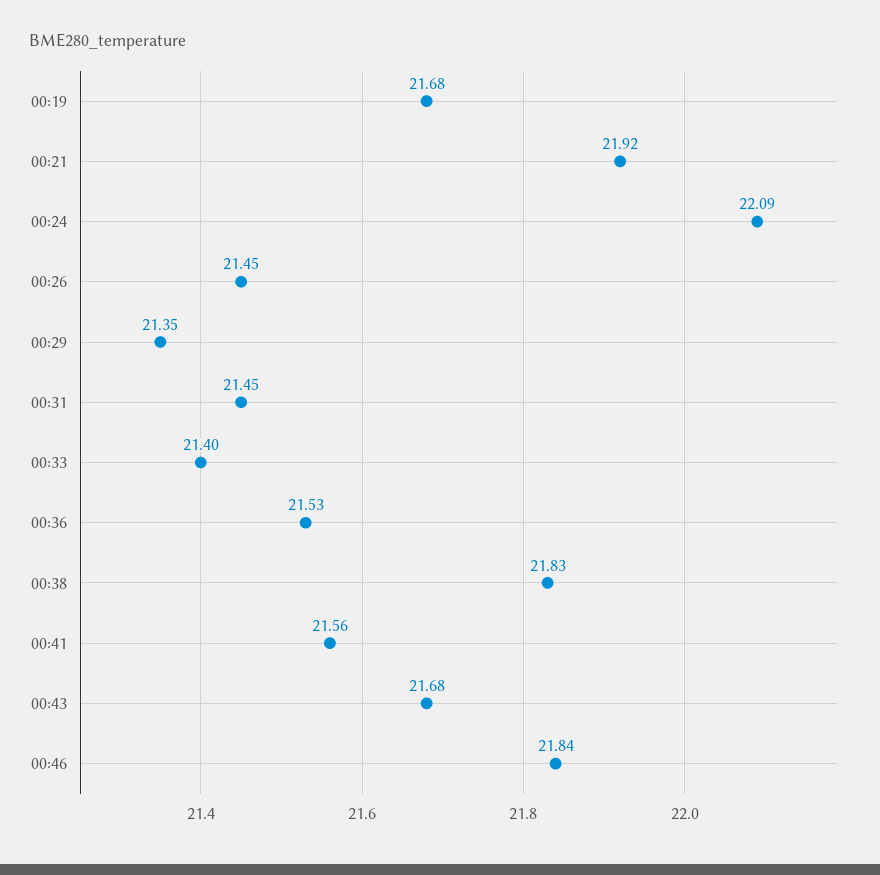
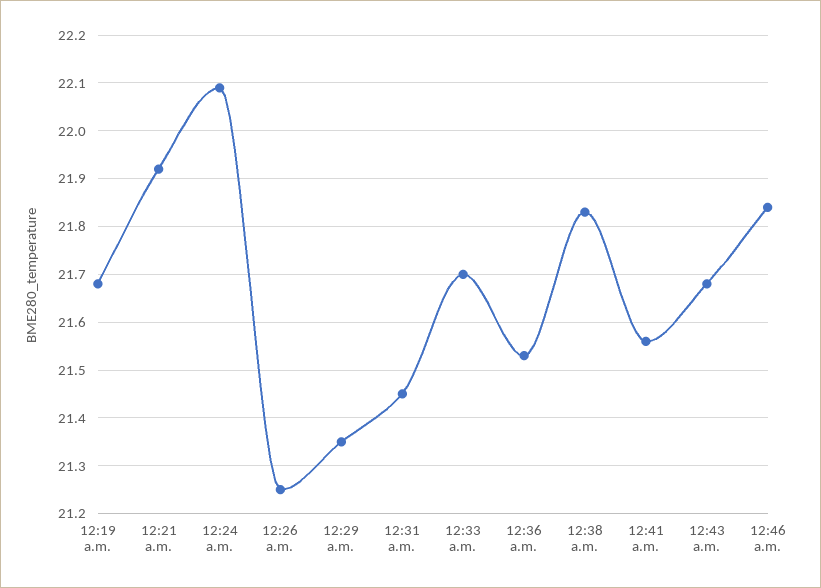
  {
    "00:19": 21.68,
    "00:21": 21.92,
    "00:24": 22.09,
-   "00:26": 21.45,
+   "00:26": 21.25,
    "00:29": 21.35,
    "00:31": 21.45,
-   "00:33": 21.4,
+   "00:33": 21.7,
    "00:36": 21.53,
    "00:38": 21.83,
    "00:41": 21.56,
    "00:43": 21.68,
    "00:46": 21.84
  }

